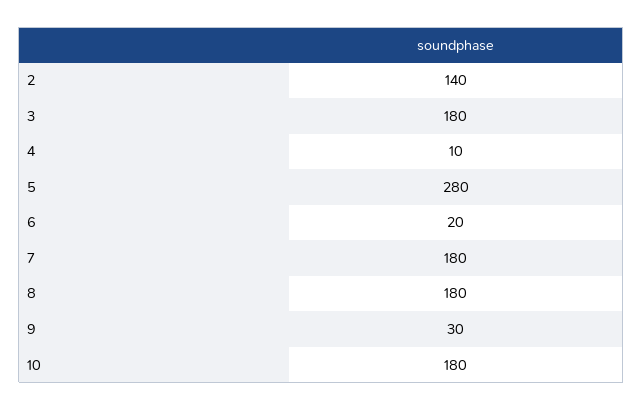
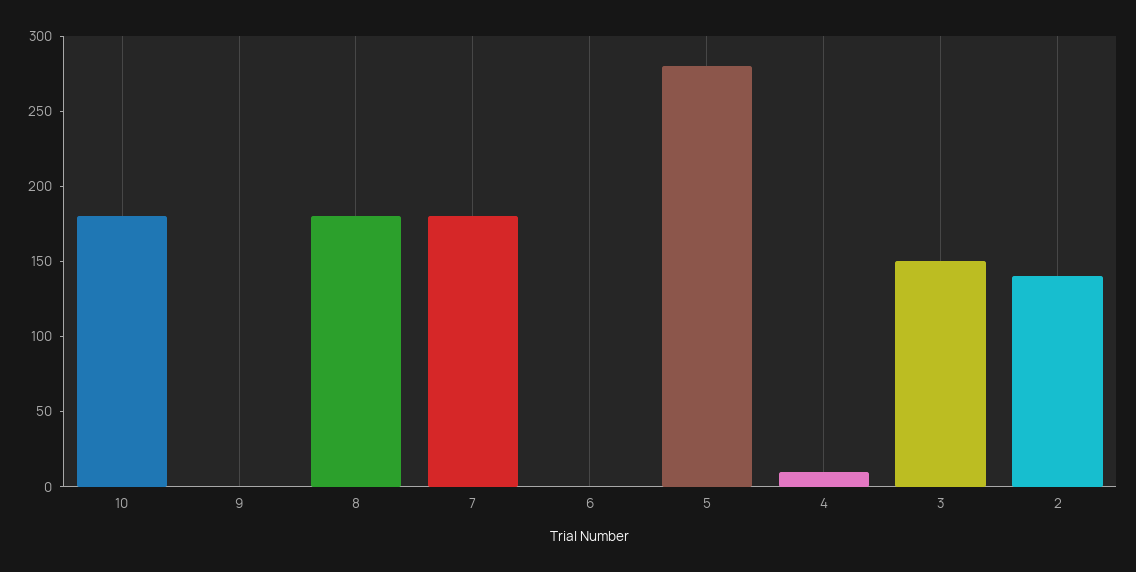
  {
    "2": 140,
-   "3": 180,
+   "3": 150,
    "4": 10,
    "5": 280,
-   "6": 20,
+   "6": 0,
    "7": 180,
    "8": 180,
-   "9": 30,
+   "9": 0,
    "10": 180
  }

